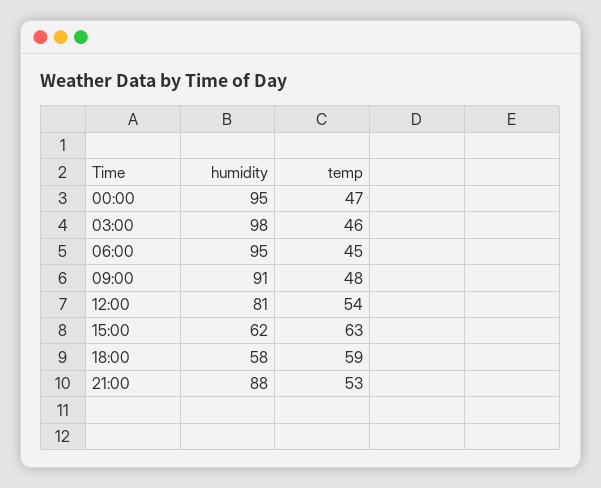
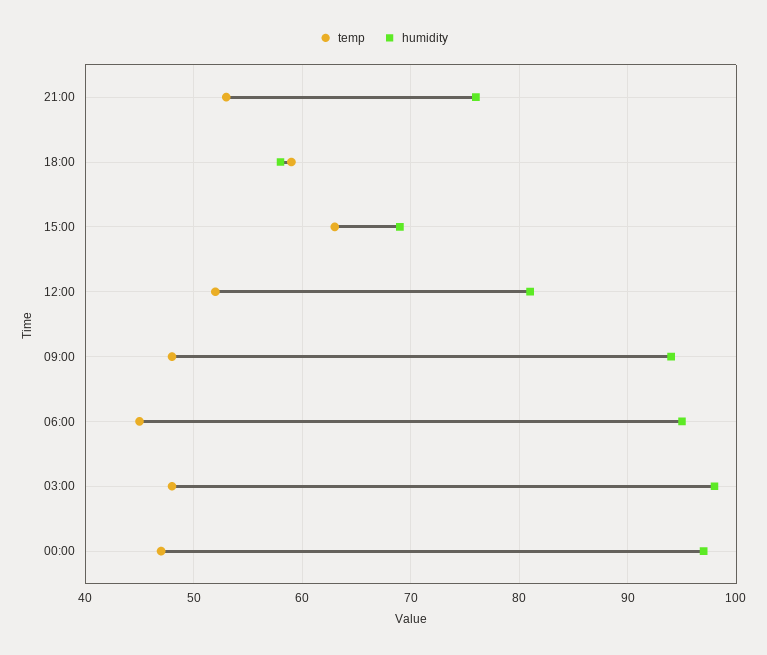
  {
    "humidity": {
-     "00:00": 95,
+     "00:00": 97,
      "03:00": 98,
      "06:00": 95,
-     "09:00": 91,
+     "09:00": 94,
      "12:00": 81,
-     "15:00": 62,
+     "15:00": 69,
      "18:00": 58,
-     "21:00": 88
+     "21:00": 76
    },
    "temp": {
      "00:00": 47,
-     "03:00": 46,
+     "03:00": 48,
      "06:00": 45,
      "09:00": 48,
-     "12:00": 54,
+     "12:00": 52,
      "15:00": 63,
      "18:00": 59,
      "21:00": 53
    }
  }

